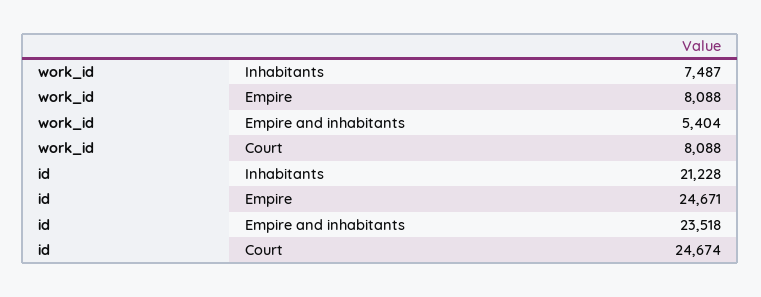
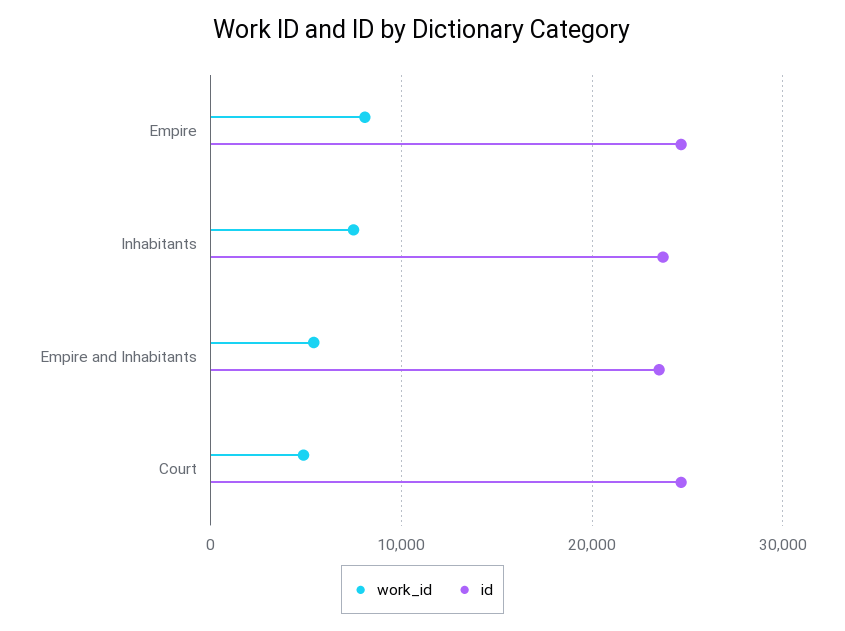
  {
    "work_id": {
      "Inhabitants": 7487,
      "Empire": 8088,
      "Empire and inhabitants": 5404,
-     "Court": 8088
+     "Court": 5000
    },
    "id": {
-     "Inhabitants": 21228,
+     "Inhabitants": 24000,
      "Empire": 24671,
      "Empire and inhabitants": 23518,
      "Court": 24674
    }
  }

